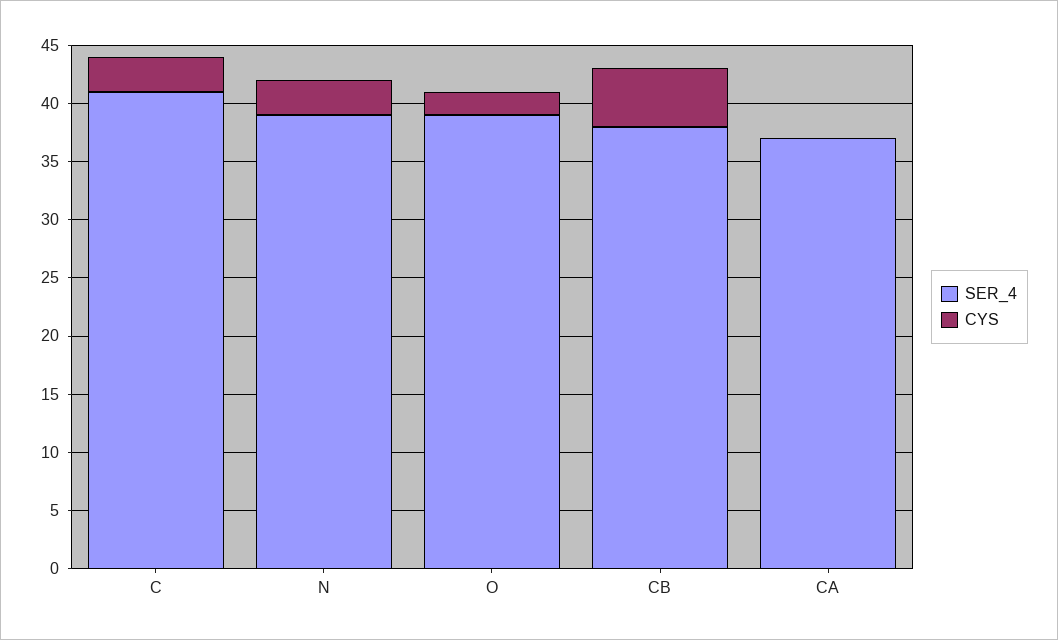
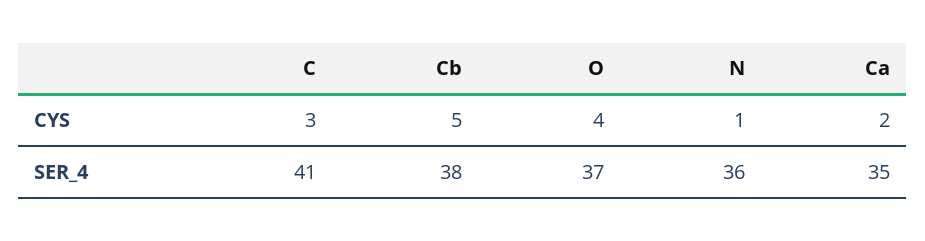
  {
    "SER_4": {
      "C": 41,
-     "N": 39,
+     "N": 36,
-     "O": 39,
+     "O": 37,
      "CB": 38,
-     "CA": 37
+     "CA": 35
    },
    "CYS": {
      "C": 3,
-     "N": 3,
+     "N": 1,
-     "O": 2,
+     "O": 4,
      "CB": 5,
-     "CA": 0
+     "CA": 2
    }
  }

